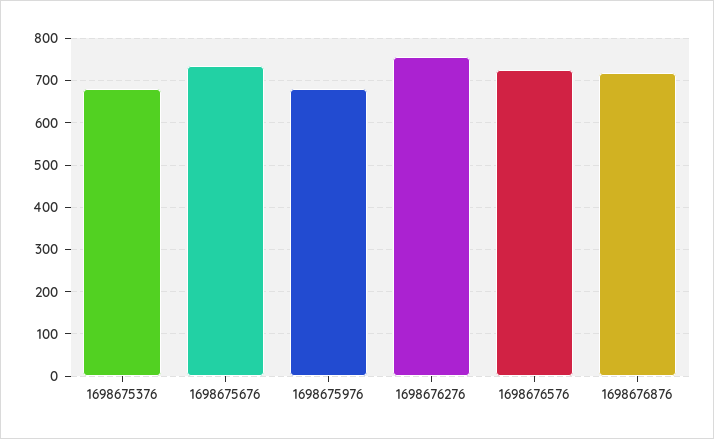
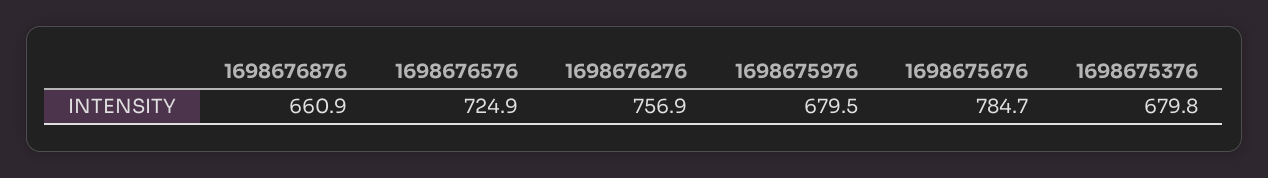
  {
    "1698675376": 679.8,
-   "1698675676": 740,
+   "1698675676": 784.7,
    "1698675976": 679.5,
    "1698676276": 756.9,
    "1698676576": 724.9,
-   "1698676876": 720
+   "1698676876": 660.9
  }

